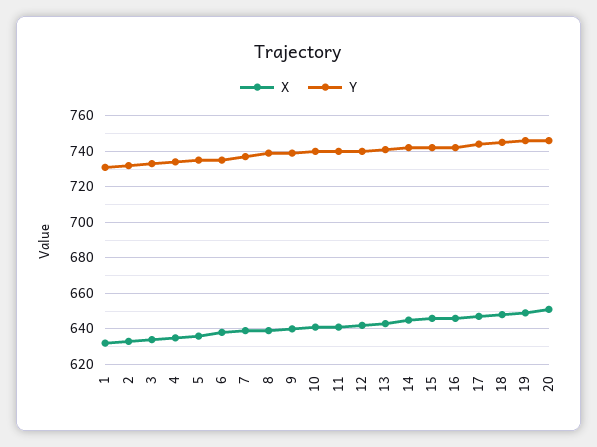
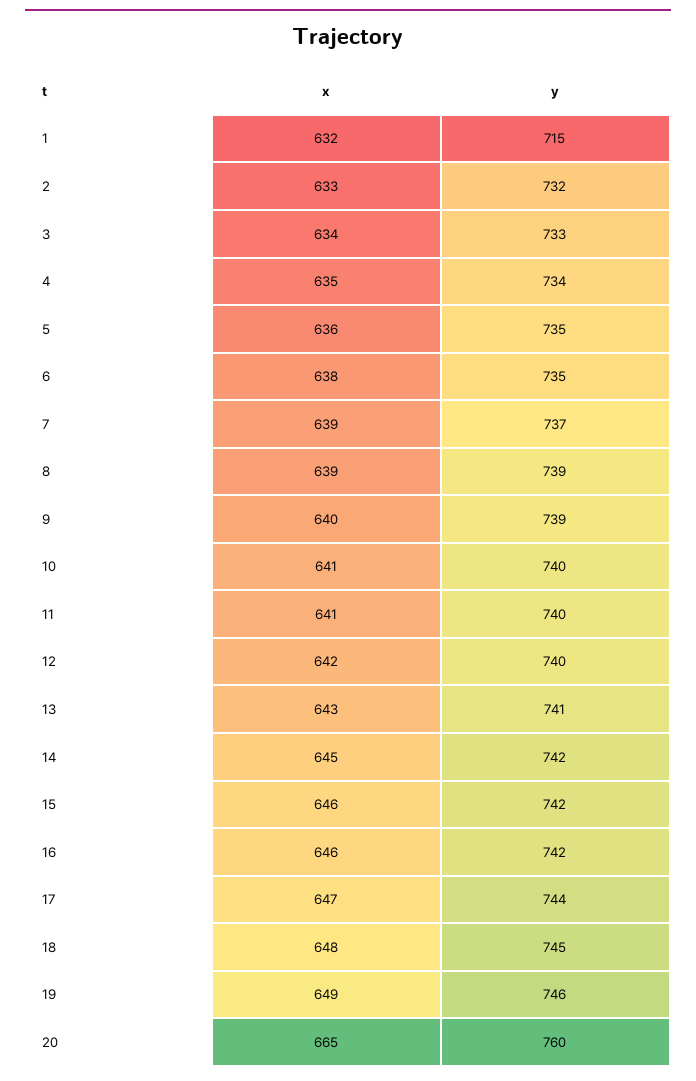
  {
    "X": {
      "1": 632,
      "2": 633,
      "3": 634,
      "4": 635,
      "5": 636,
      "6": 638,
      "7": 639,
      "8": 639,
      "9": 640,
      "10": 641,
      "11": 641,
      "12": 642,
      "13": 643,
      "14": 645,
      "15": 646,
      "16": 646,
      "17": 647,
      "18": 648,
      "19": 649,
-     "20": 650
+     "20": 665
    },
    "Y": {
-     "1": 730,
+     "1": 715,
      "2": 732,
      "3": 733,
      "4": 734,
      "5": 735,
      "6": 735,
      "7": 737,
      "8": 739,
      "9": 739,
      "10": 740,
      "11": 740,
      "12": 740,
      "13": 741,
      "14": 742,
      "15": 742,
      "16": 742,
      "17": 744,
      "18": 745,
      "19": 746,
-     "20": 745
+     "20": 760
    }
  }

